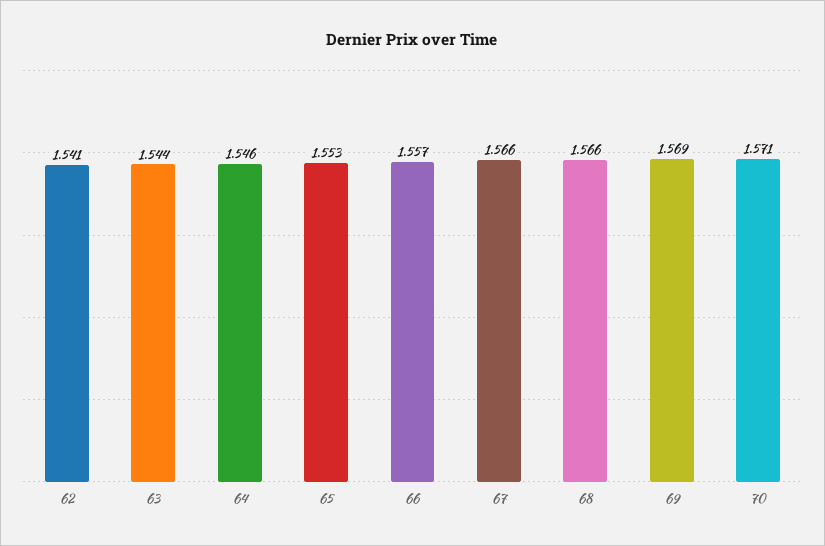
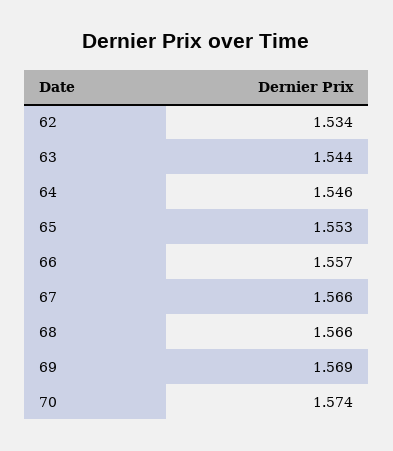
  {
-   "62": 1.541,
+   "62": 1.534,
    "63": 1.544,
    "64": 1.546,
    "65": 1.553,
    "66": 1.557,
    "67": 1.566,
    "68": 1.566,
    "69": 1.569,
-   "70": 1.571
+   "70": 1.574
  }

